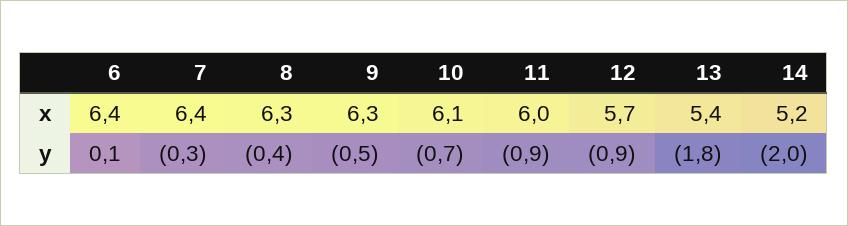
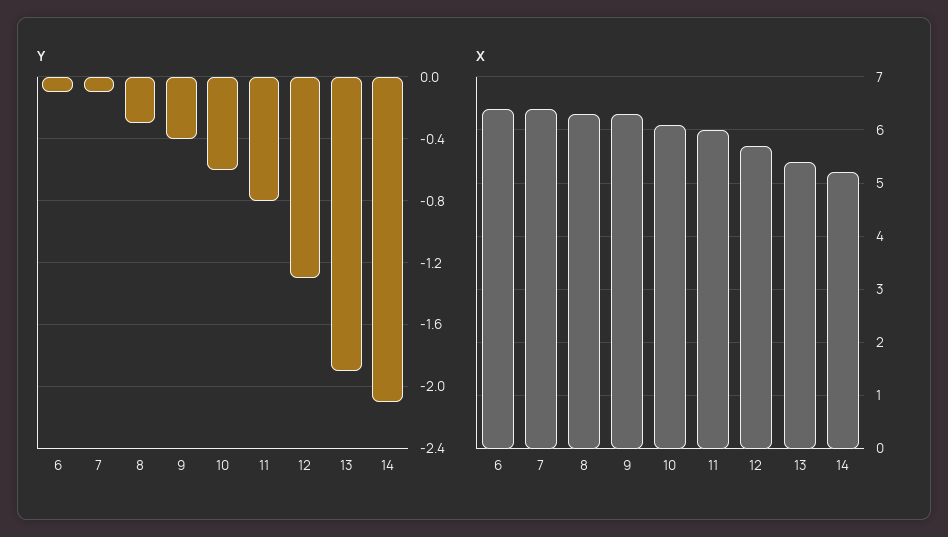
  {
    "x": {
      "6": 6.4,
      "7": 6.4,
      "8": 6.3,
      "9": 6.3,
      "10": 6.1,
      "11": 6,
      "12": 5.7,
      "13": 5.4,
      "14": 5.2
    },
    "y": {
-     "6": 0.1,
+     "6": -0.1,
-     "7": -0.3,
+     "7": -0.1,
-     "8": -0.4,
+     "8": -0.3,
-     "9": -0.5,
+     "9": -0.4,
-     "10": -0.7,
+     "10": -0.6,
-     "11": -0.9,
+     "11": -0.8,
-     "12": -0.9,
+     "12": -1.3,
-     "13": -1.8,
+     "13": -1.9,
-     "14": -2
+     "14": -2.1
    }
  }

